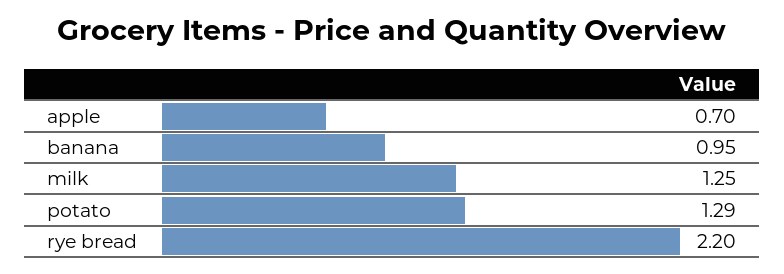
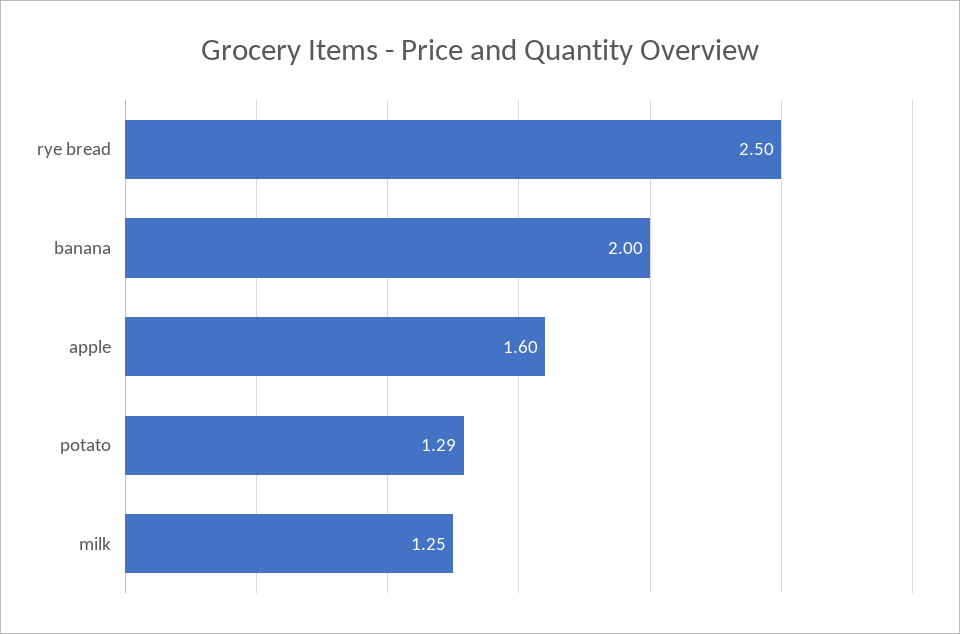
  {
-   "apple": 0.7,
+   "apple": 1.6,
-   "banana": 0.95,
+   "banana": 2,
    "milk": 1.25,
    "potato": 1.29,
-   "rye bread": 2.2
+   "rye bread": 2.5
  }

